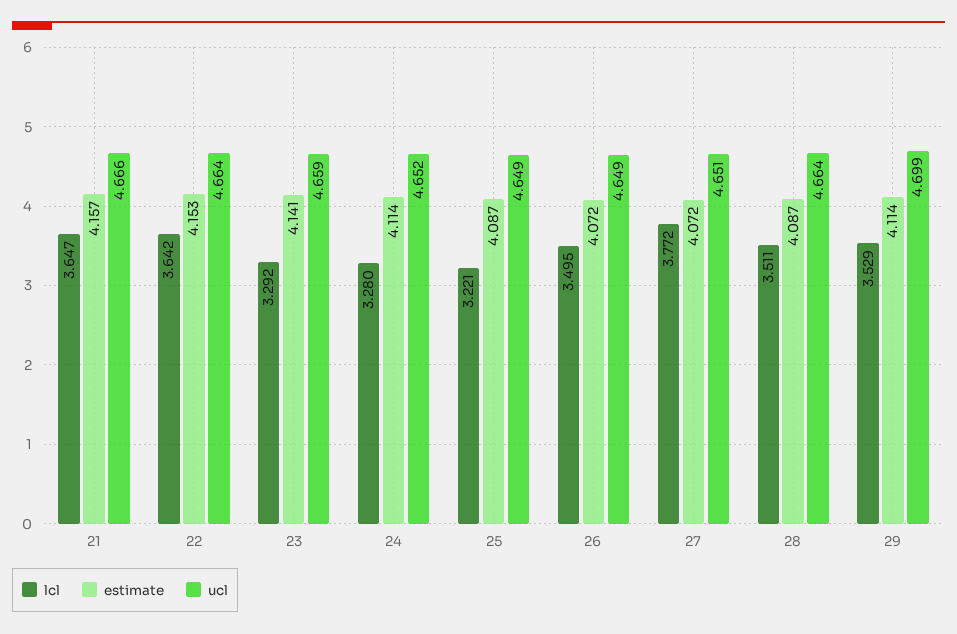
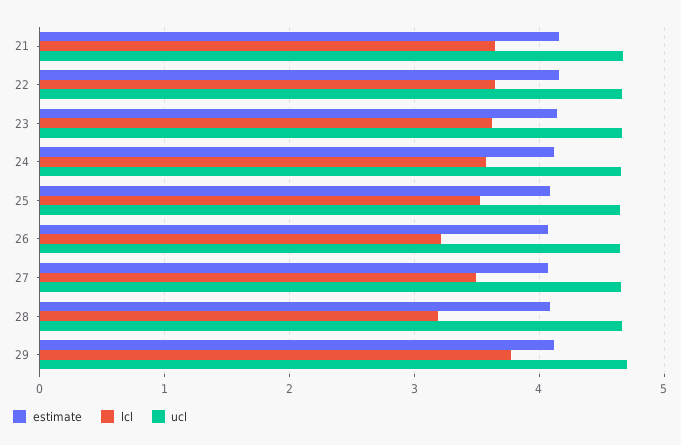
  {
    "lcl": {
      "21": 3.647,
      "22": 3.642,
-     "23": 3.292,
+     "23": 3.6,
-     "24": 3.28,
+     "24": 3.6,
-     "25": 3.221,
+     "25": 3.5,
-     "26": 3.495,
+     "26": 3.2,
-     "27": 3.772,
+     "27": 3.5,
-     "28": 3.511,
+     "28": 3.2,
-     "29": 3.529
+     "29": 3.8
    },
    "estimate": {
      "21": 4.157,
      "22": 4.153,
      "23": 4.141,
      "24": 4.114,
      "25": 4.087,
      "26": 4.072,
      "27": 4.072,
      "28": 4.087,
      "29": 4.114
    },
    "ucl": {
      "21": 4.666,
      "22": 4.664,
      "23": 4.659,
      "24": 4.652,
      "25": 4.649,
      "26": 4.649,
      "27": 4.651,
      "28": 4.664,
      "29": 4.699
    }
  }

